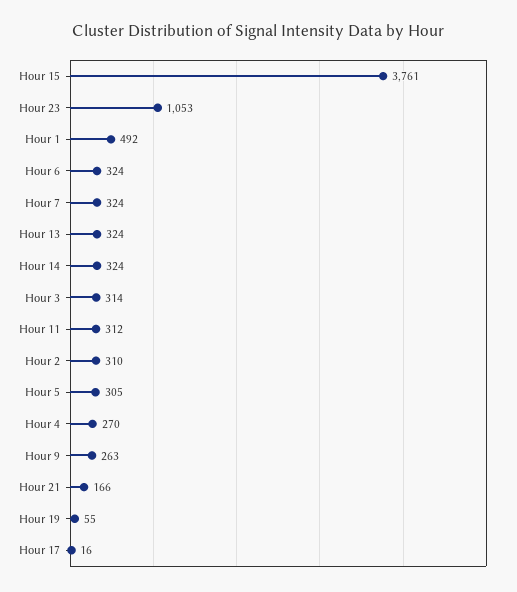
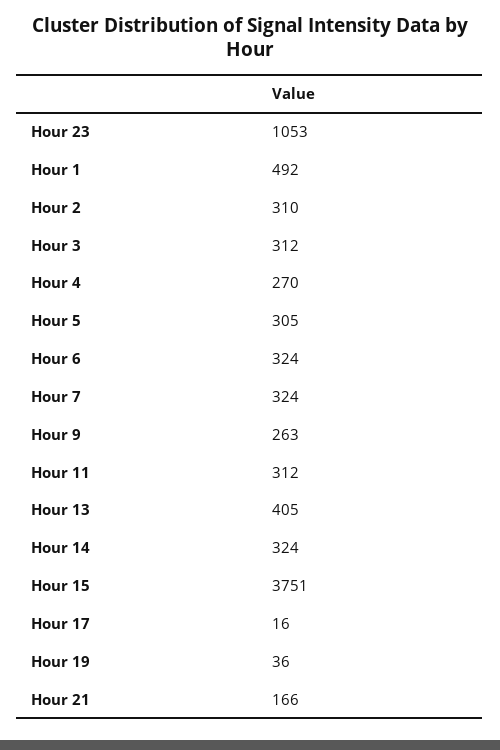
  {
-   "Hour 15": 3761,
+   "Hour 15": 3751,
    "Hour 23": 1053,
    "Hour 1": 492,
    "Hour 6": 324,
    "Hour 7": 324,
-   "Hour 13": 324,
+   "Hour 13": 405,
    "Hour 14": 324,
-   "Hour 3": 314,
+   "Hour 3": 312,
    "Hour 11": 312,
    "Hour 2": 310,
    "Hour 5": 305,
    "Hour 4": 270,
    "Hour 9": 263,
    "Hour 21": 166,
-   "Hour 19": 55,
+   "Hour 19": 36,
    "Hour 17": 16
  }

